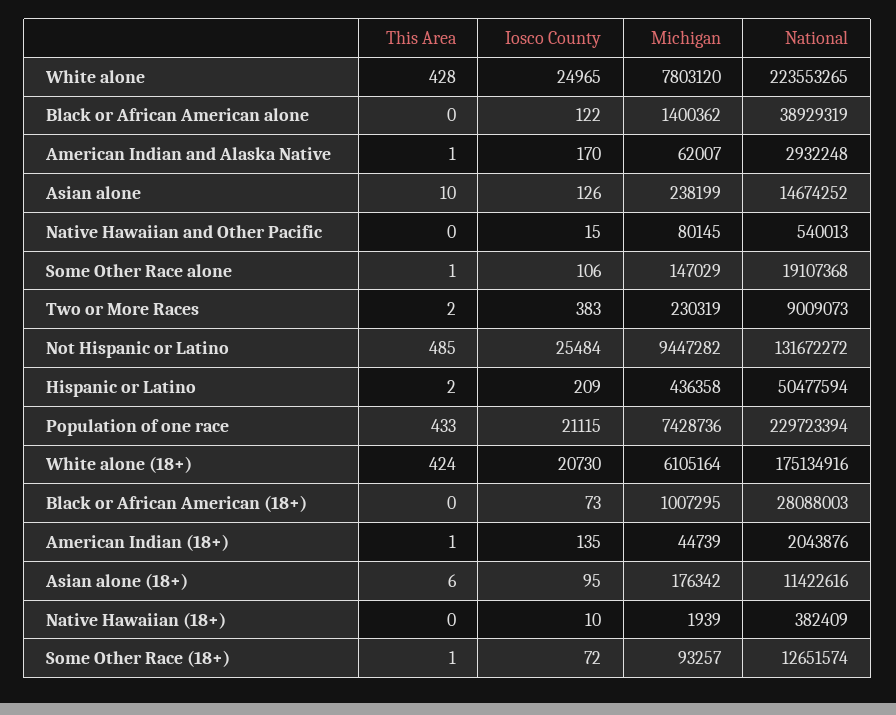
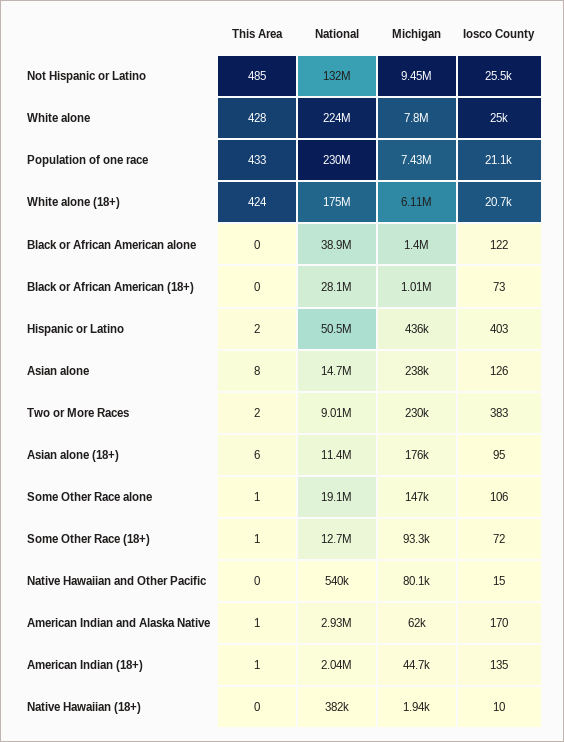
  {
    "This Area": {
      "White alone": 428,
      "Black or African American alone": 0,
      "American Indian and Alaska Native": 1,
-     "Asian alone": 10,
+     "Asian alone": 8,
      "Native Hawaiian and Other Pacific": 0,
      "Some Other Race alone": 1,
      "Two or More Races": 2,
      "Not Hispanic or Latino": 485,
      "Hispanic or Latino": 2,
      "Population of one race": 433,
      "White alone (18+)": 424,
      "Black or African American (18+)": 0,
      "American Indian (18+)": 1,
      "Asian alone (18+)": 6,
      "Native Hawaiian (18+)": 0,
      "Some Other Race (18+)": 1
    },
    "Iosco County": {
      "White alone": 24965,
      "Black or African American alone": 122,
      "American Indian and Alaska Native": 170,
      "Asian alone": 126,
      "Native Hawaiian and Other Pacific": 15,
      "Some Other Race alone": 106,
      "Two or More Races": 383,
      "Not Hispanic or Latino": 25484,
-     "Hispanic or Latino": 209,
+     "Hispanic or Latino": 403,
      "Population of one race": 21115,
      "White alone (18+)": 20730,
      "Black or African American (18+)": 73,
      "American Indian (18+)": 135,
      "Asian alone (18+)": 95,
      "Native Hawaiian (18+)": 10,
      "Some Other Race (18+)": 72
    },
    "Michigan": {
      "White alone": 7803120,
      "Black or African American alone": 1400362,
      "American Indian and Alaska Native": 62007,
      "Asian alone": 238199,
      "Native Hawaiian and Other Pacific": 80145,
      "Some Other Race alone": 147029,
      "Two or More Races": 230319,
      "Not Hispanic or Latino": 9447282,
      "Hispanic or Latino": 436358,
      "Population of one race": 7428736,
      "White alone (18+)": 6105164,
      "Black or African American (18+)": 1007295,
      "American Indian (18+)": 44739,
      "Asian alone (18+)": 176342,
      "Native Hawaiian (18+)": 1939,
      "Some Other Race (18+)": 93257
    },
    "National": {
      "White alone": 223553265,
      "Black or African American alone": 38929319,
      "American Indian and Alaska Native": 2932248,
      "Asian alone": 14674252,
      "Native Hawaiian and Other Pacific": 540013,
      "Some Other Race alone": 19107368,
      "Two or More Races": 9009073,
      "Not Hispanic or Latino": 131672272,
      "Hispanic or Latino": 50477594,
      "Population of one race": 229723394,
      "White alone (18+)": 175134916,
      "Black or African American (18+)": 28088003,
      "American Indian (18+)": 2043876,
      "Asian alone (18+)": 11422616,
      "Native Hawaiian (18+)": 382409,
      "Some Other Race (18+)": 12651574
    }
  }

